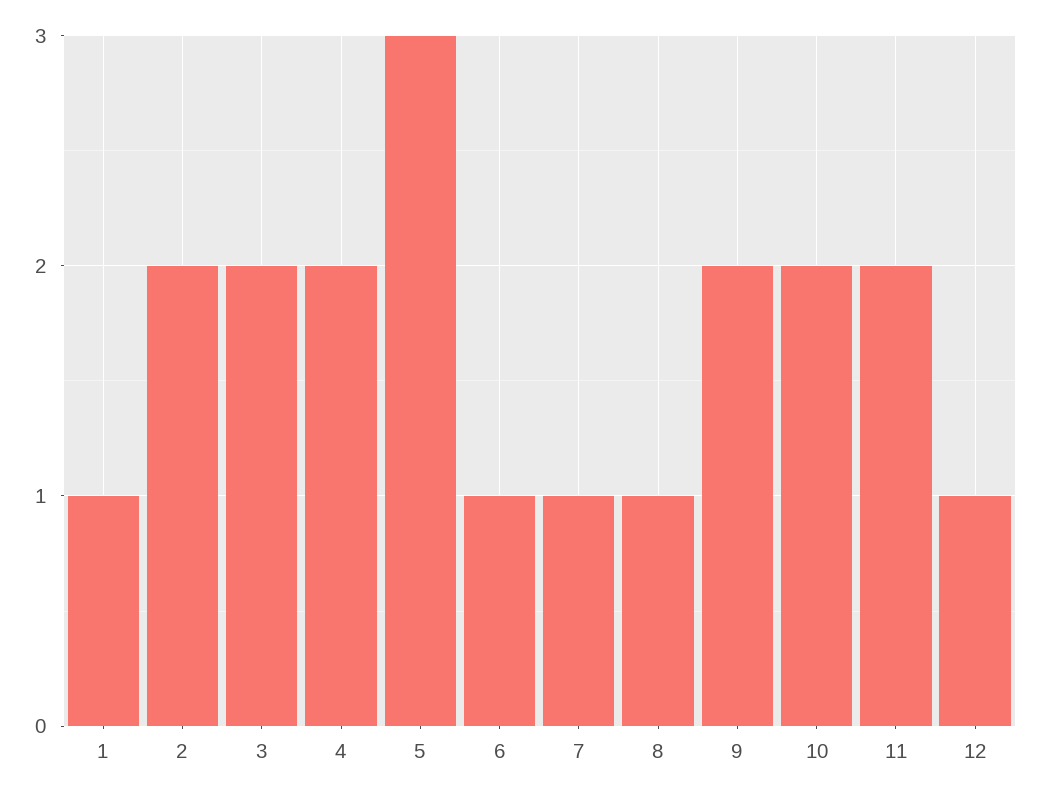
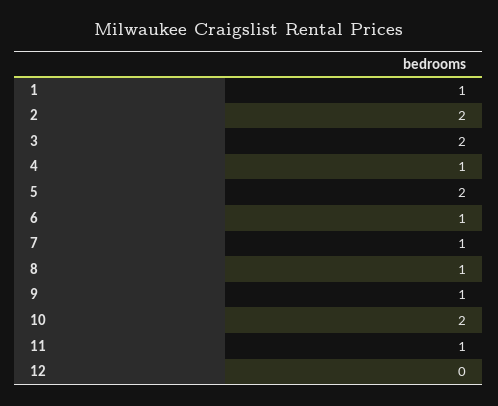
  {
    "1": 1,
    "2": 2,
    "3": 2,
-   "4": 2,
+   "4": 1,
-   "5": 3,
+   "5": 2,
    "6": 1,
    "7": 1,
    "8": 1,
-   "9": 2,
+   "9": 1,
    "10": 2,
-   "11": 2,
+   "11": 1,
-   "12": 1
+   "12": 0
  }

